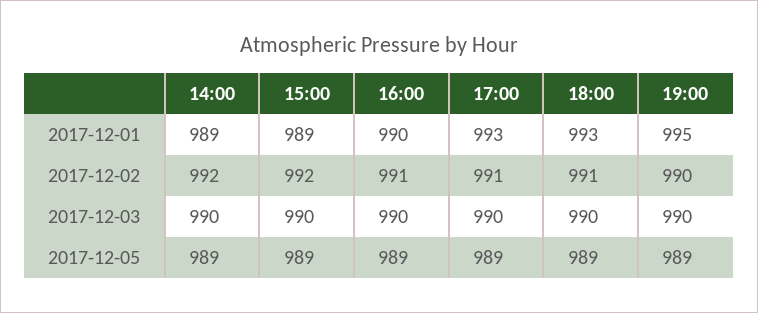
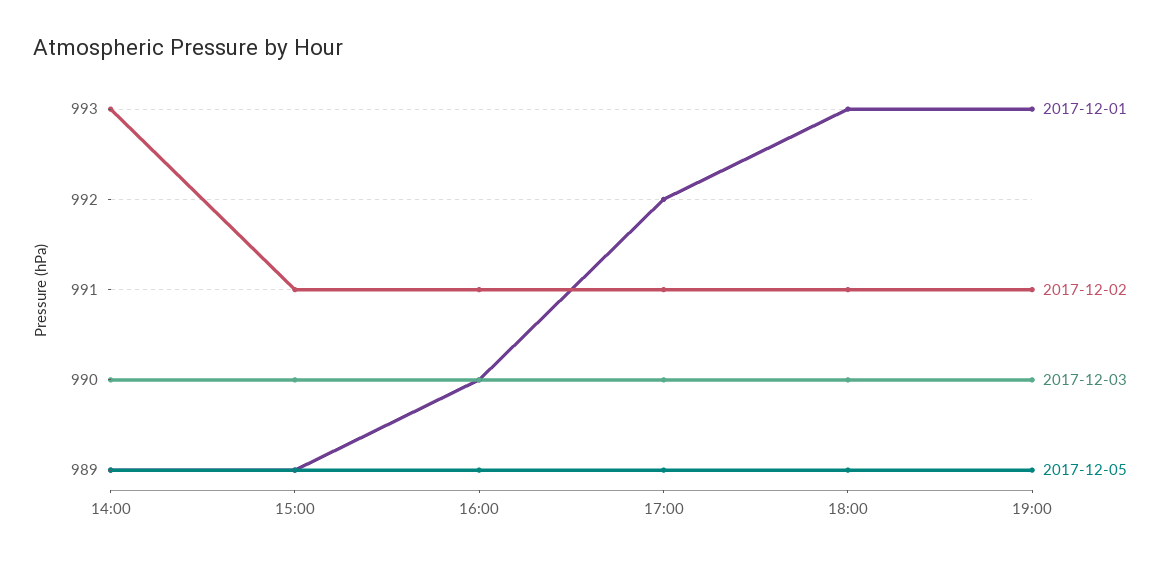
  {
    "2017-12-01": {
      "14:00": 989,
      "15:00": 989,
      "16:00": 990,
-     "17:00": 993,
+     "17:00": 992,
      "18:00": 993,
-     "19:00": 995
+     "19:00": 993
    },
    "2017-12-02": {
-     "14:00": 992,
+     "14:00": 993,
-     "15:00": 992,
+     "15:00": 991,
      "16:00": 991,
      "17:00": 991,
      "18:00": 991,
-     "19:00": 990
+     "19:00": 991
    },
    "2017-12-03": {
      "14:00": 990,
      "15:00": 990,
      "16:00": 990,
      "17:00": 990,
      "18:00": 990,
      "19:00": 990
    },
    "2017-12-05": {
      "14:00": 989,
      "15:00": 989,
      "16:00": 989,
      "17:00": 989,
      "18:00": 989,
      "19:00": 989
    }
  }

